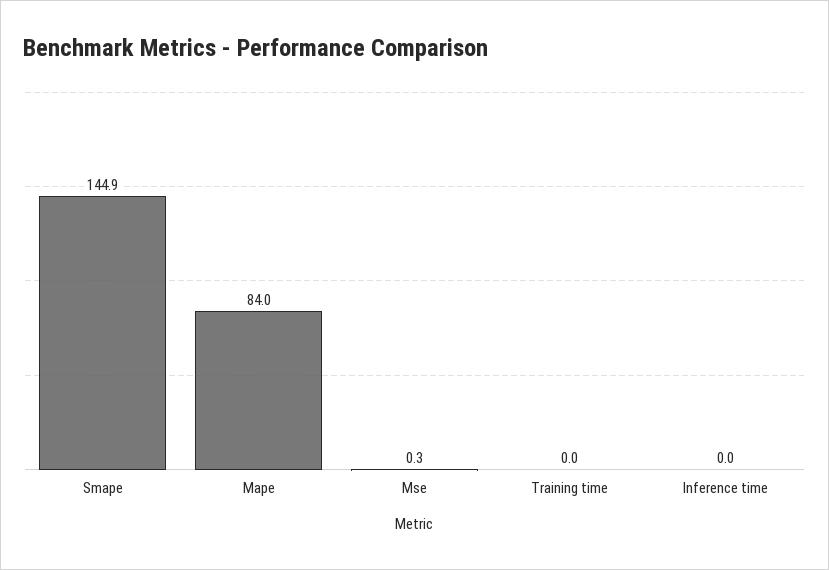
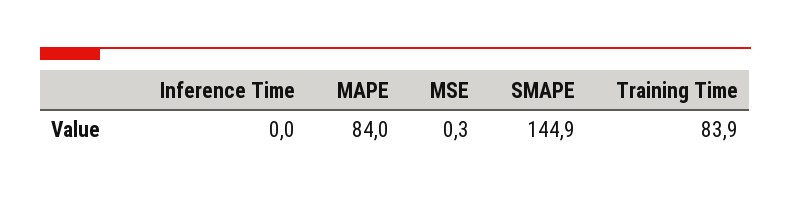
  {
    "Smape": 144.9,
    "Mape": 84,
    "Mse": 0.3,
-   "Training time": 0,
+   "Training time": 83.9,
    "Inference time": 0
  }

